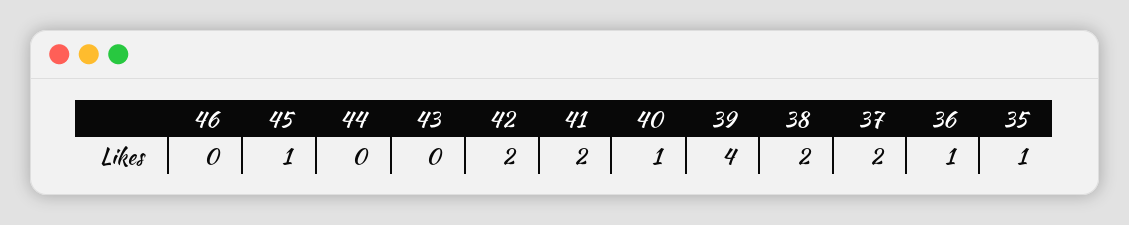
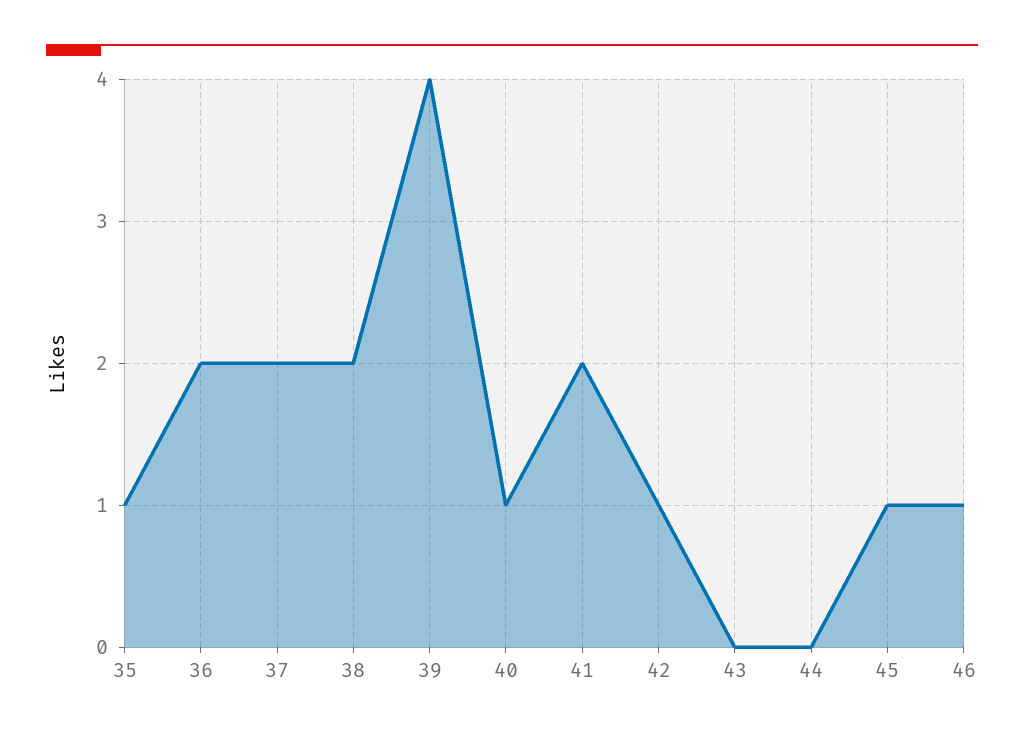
  {
-   "46": 0,
+   "46": 1,
    "45": 1,
    "44": 0,
    "43": 0,
-   "42": 2,
+   "42": 1,
    "41": 2,
    "40": 1,
    "39": 4,
    "38": 2,
    "37": 2,
-   "36": 1,
+   "36": 2,
    "35": 1
  }

